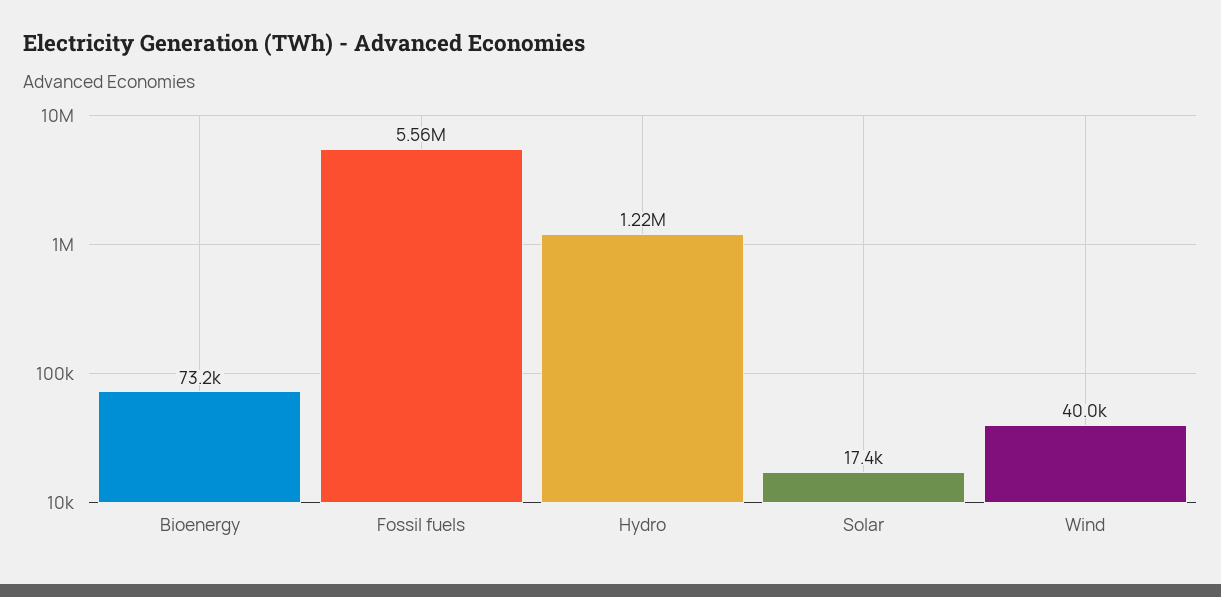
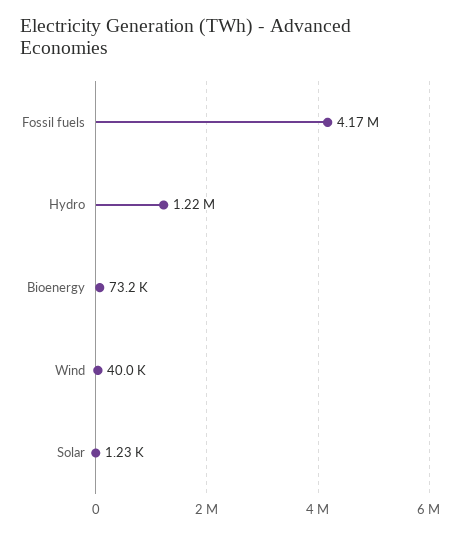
  {
    "Bioenergy": 73200,
-   "Fossil fuels": 5560000,
+   "Fossil fuels": 4170000,
    "Hydro": 1220000,
-   "Solar": 17400,
+   "Solar": 1230,
    "Wind": 40000
  }

